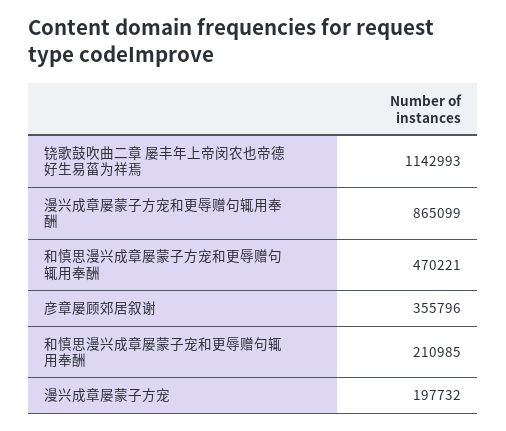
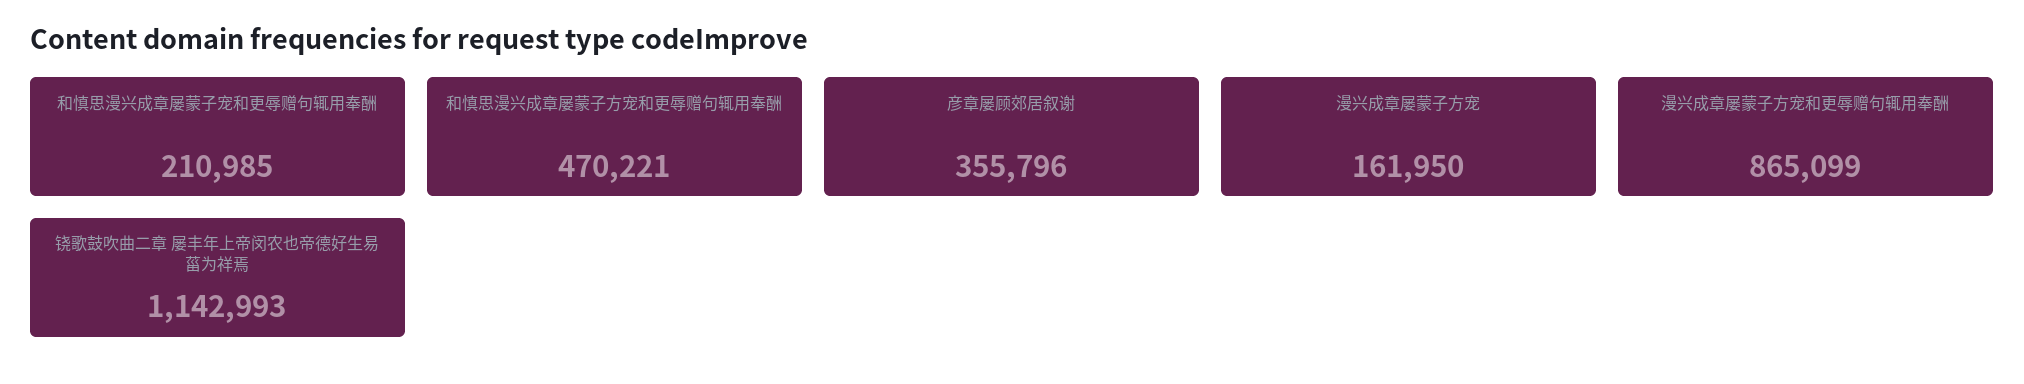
  {
    "铙歌鼓吹曲二章 屡丰年上帝闵农也帝德好生易菑为祥焉": 1142993,
    "漫兴成章屡蒙子方宠和更辱赠句辄用奉酬": 865099,
    "和慎思漫兴成章屡蒙子方宠和更辱赠句辄用奉酬": 470221,
    "彦章屡顾郊居叙谢": 355796,
    "和慎思漫兴成章屡蒙子宠和更辱赠句辄用奉酬": 210985,
-   "漫兴成章屡蒙子方宠": 197732
+   "漫兴成章屡蒙子方宠": 161950
  }

